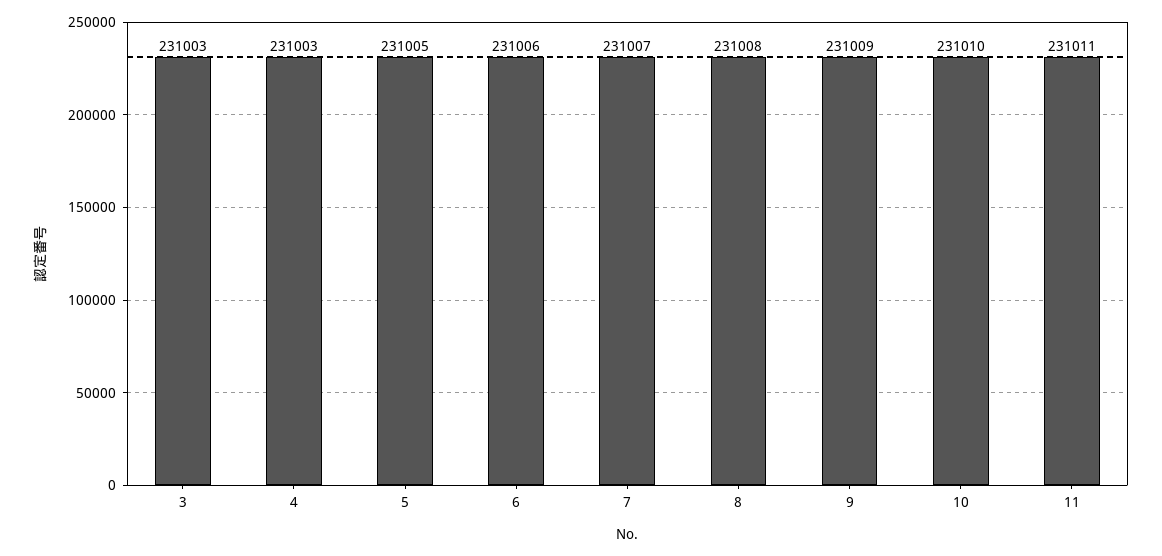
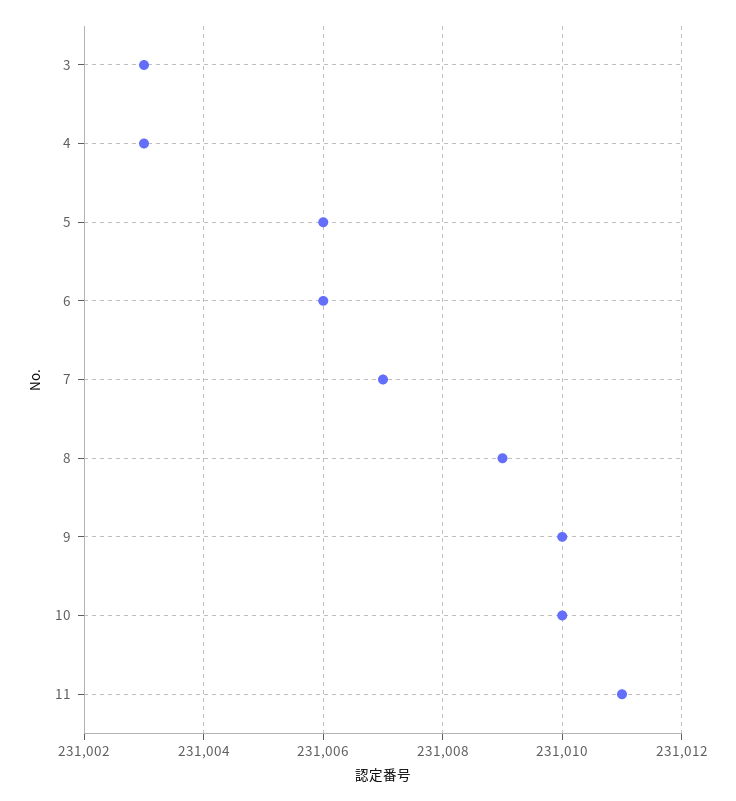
  {
    "3": 231003,
    "4": 231003,
-   "5": 231005,
+   "5": 231006,
    "6": 231006,
    "7": 231007,
-   "8": 231008,
+   "8": 231009,
-   "9": 231009,
+   "9": 231010,
    "10": 231010,
    "11": 231011
  }

